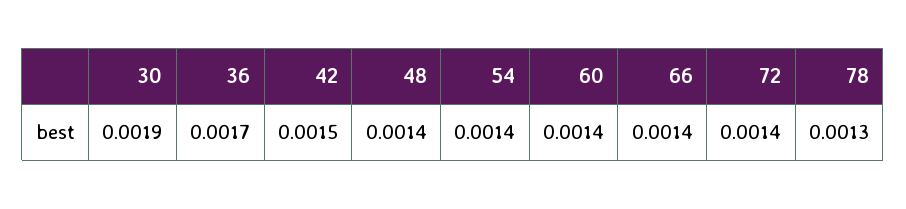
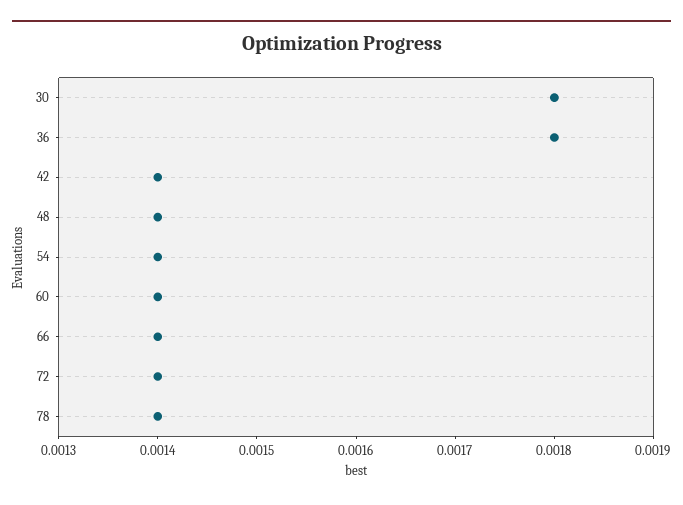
  {
-   "30": 0.0019,
+   "30": 0.0018,
-   "36": 0.0017,
+   "36": 0.0018,
-   "42": 0.0015,
+   "42": 0.0014,
    "48": 0.0014,
    "54": 0.0014,
    "60": 0.0014,
    "66": 0.0014,
    "72": 0.0014,
-   "78": 0.0013
+   "78": 0.0014
  }

